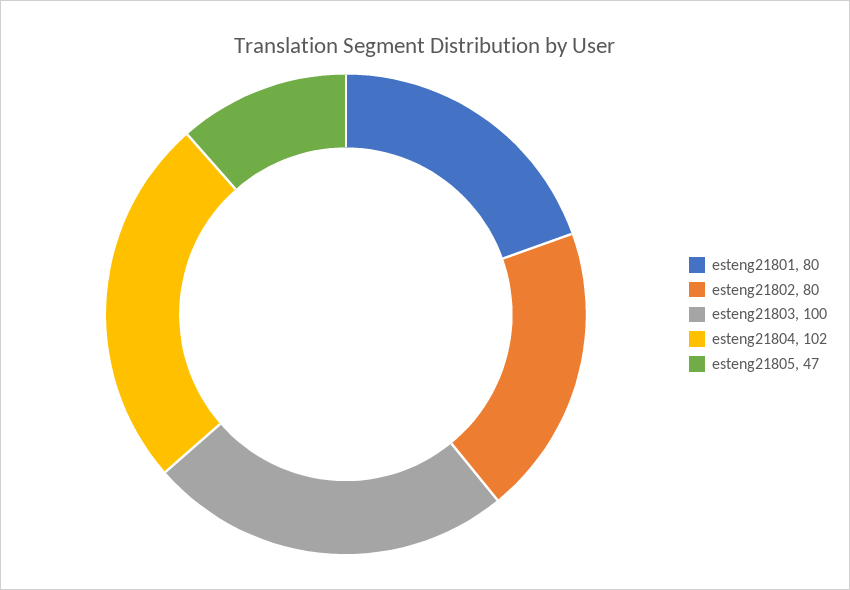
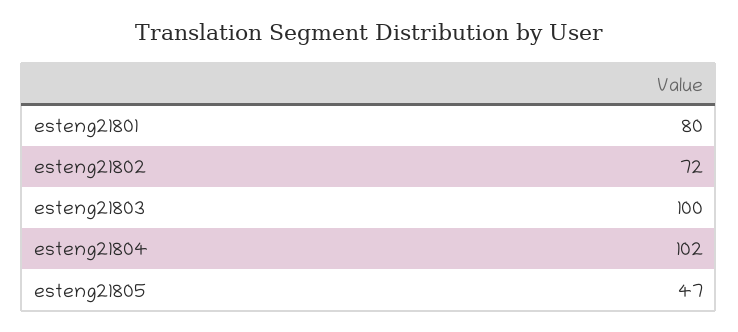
  {
    "esteng21801": 80,
-   "esteng21802": 80,
+   "esteng21802": 72,
    "esteng21803": 100,
    "esteng21804": 102,
    "esteng21805": 47
  }

